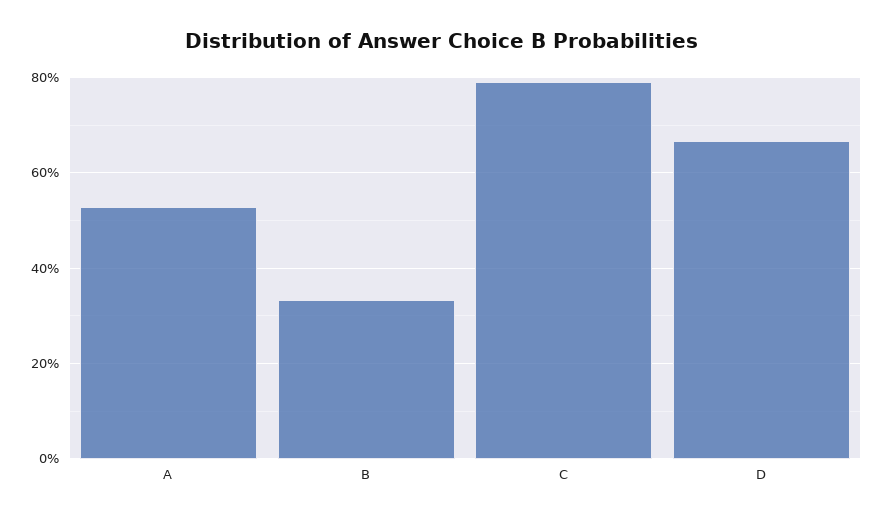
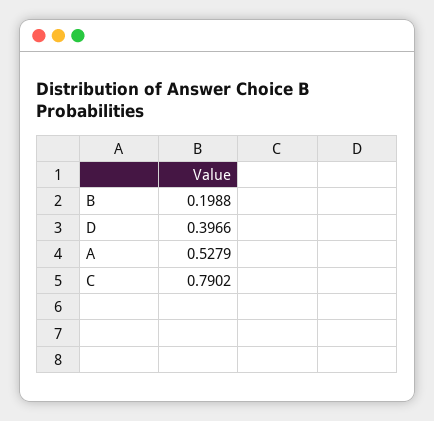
  {
    "A": 0.5279,
-   "B": 0.34,
+   "B": 0.1988,
    "C": 0.7902,
-   "D": 0.66
+   "D": 0.3966
  }

